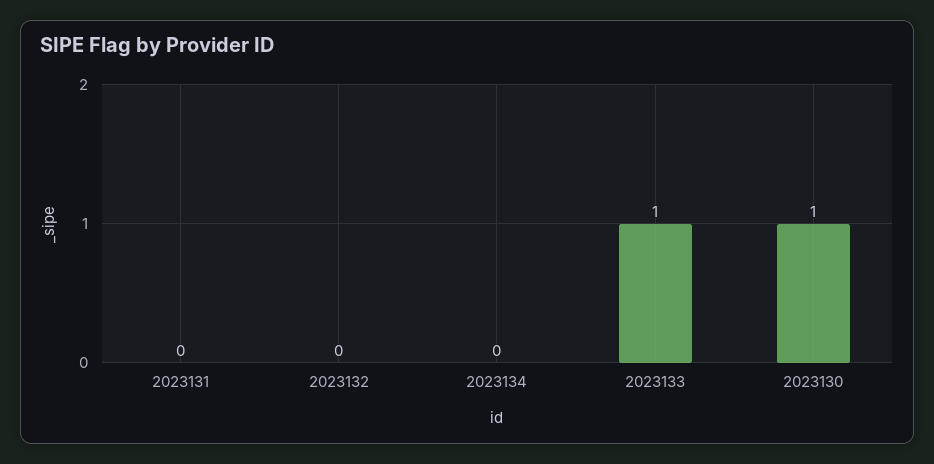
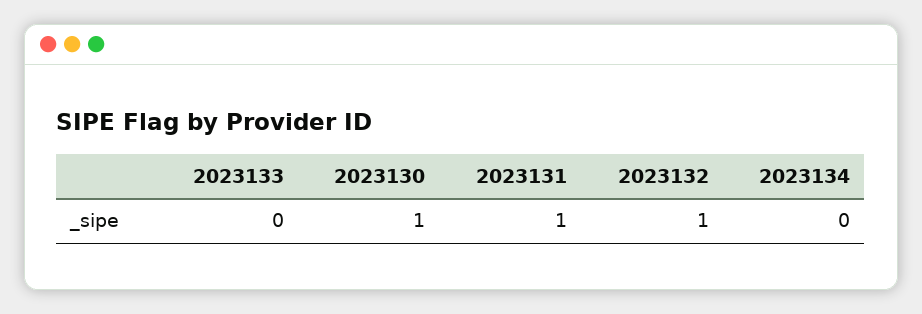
  {
-   "2023131": 0,
+   "2023131": 1,
-   "2023132": 0,
+   "2023132": 1,
    "2023134": 0,
-   "2023133": 1,
+   "2023133": 0,
    "2023130": 1
  }

